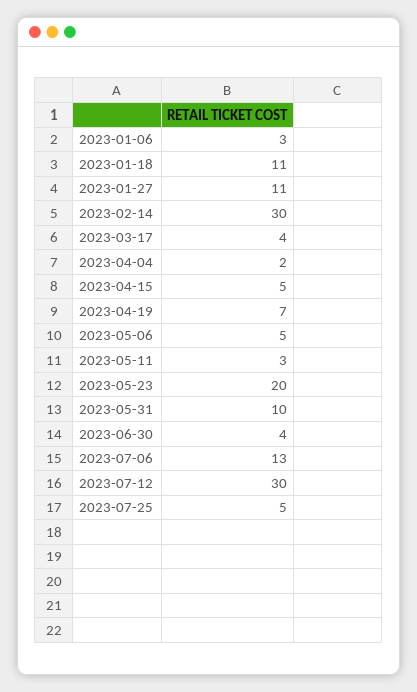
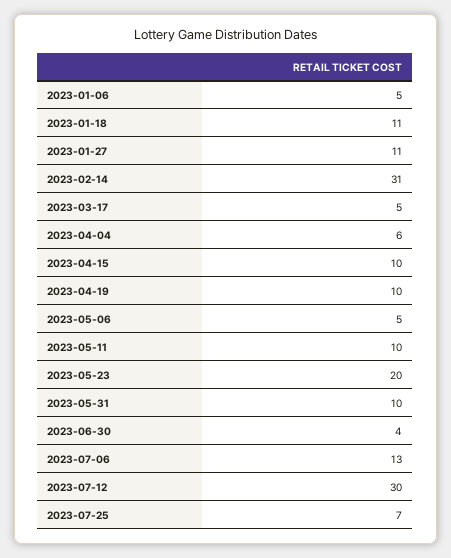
  {
-   "2023-01-06": 3,
+   "2023-01-06": 5,
    "2023-01-18": 11,
    "2023-01-27": 11,
-   "2023-02-14": 30,
+   "2023-02-14": 31,
-   "2023-03-17": 4,
+   "2023-03-17": 5,
-   "2023-04-04": 2,
+   "2023-04-04": 6,
-   "2023-04-15": 5,
+   "2023-04-15": 10,
-   "2023-04-19": 7,
+   "2023-04-19": 10,
    "2023-05-06": 5,
-   "2023-05-11": 3,
+   "2023-05-11": 10,
    "2023-05-23": 20,
    "2023-05-31": 10,
    "2023-06-30": 4,
    "2023-07-06": 13,
    "2023-07-12": 30,
-   "2023-07-25": 5
+   "2023-07-25": 7
  }

